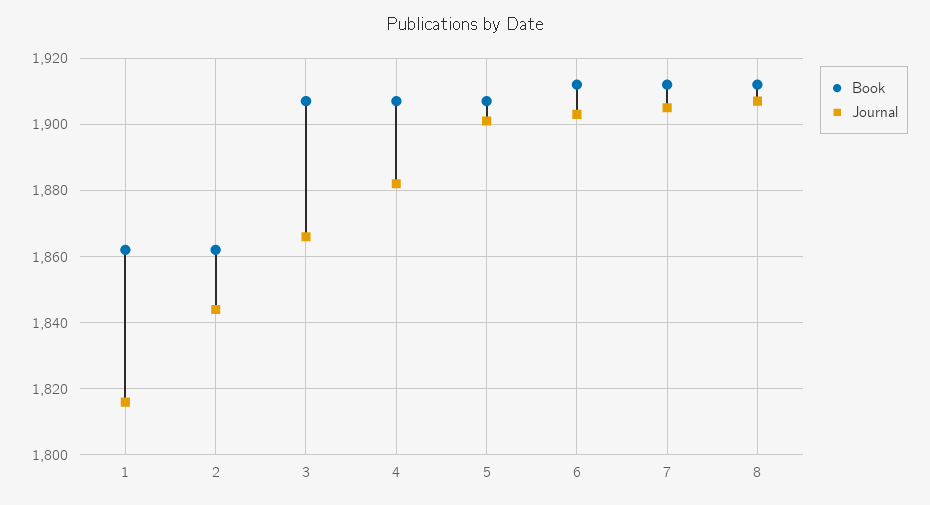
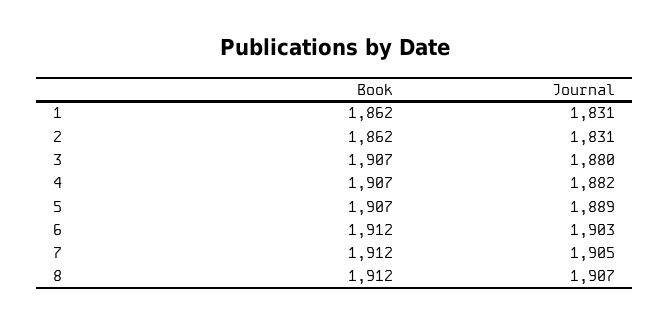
  {
    "Book": {
      "1": 1862,
      "2": 1862,
      "3": 1907,
      "4": 1907,
      "5": 1907,
      "6": 1912,
      "7": 1912,
      "8": 1912
    },
    "Journal": {
-     "1": 1815,
+     "1": 1831,
-     "2": 1845,
+     "2": 1831,
-     "3": 1865,
+     "3": 1880,
      "4": 1882,
-     "5": 1900,
+     "5": 1889,
      "6": 1903,
      "7": 1905,
      "8": 1907
    }
  }

